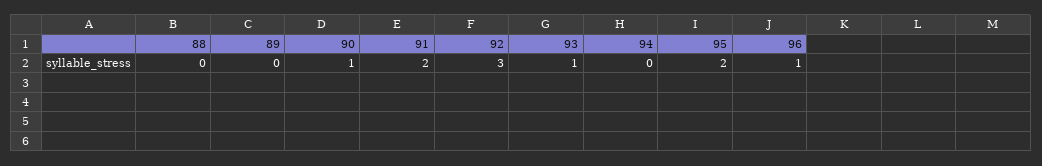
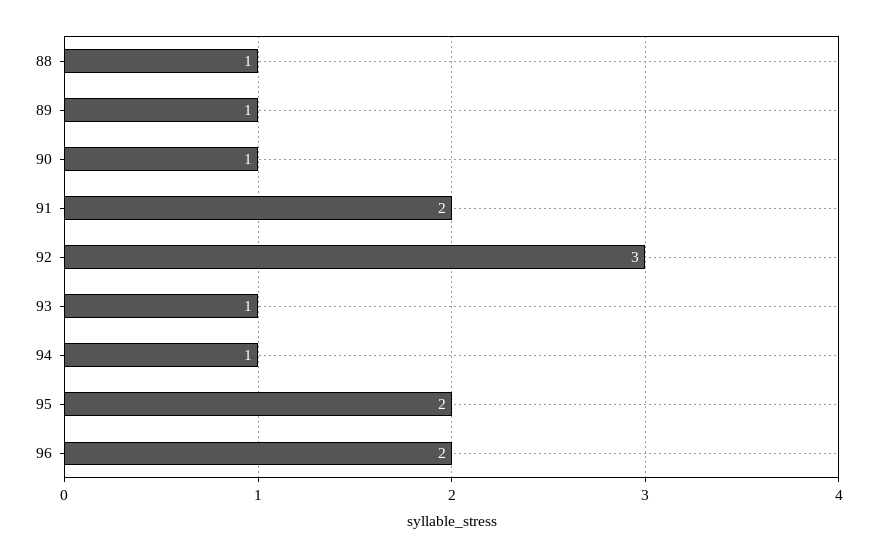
  {
-   "88": 0,
+   "88": 1,
-   "89": 0,
+   "89": 1,
    "90": 1,
    "91": 2,
    "92": 3,
    "93": 1,
-   "94": 0,
+   "94": 1,
    "95": 2,
-   "96": 1
+   "96": 2
  }

